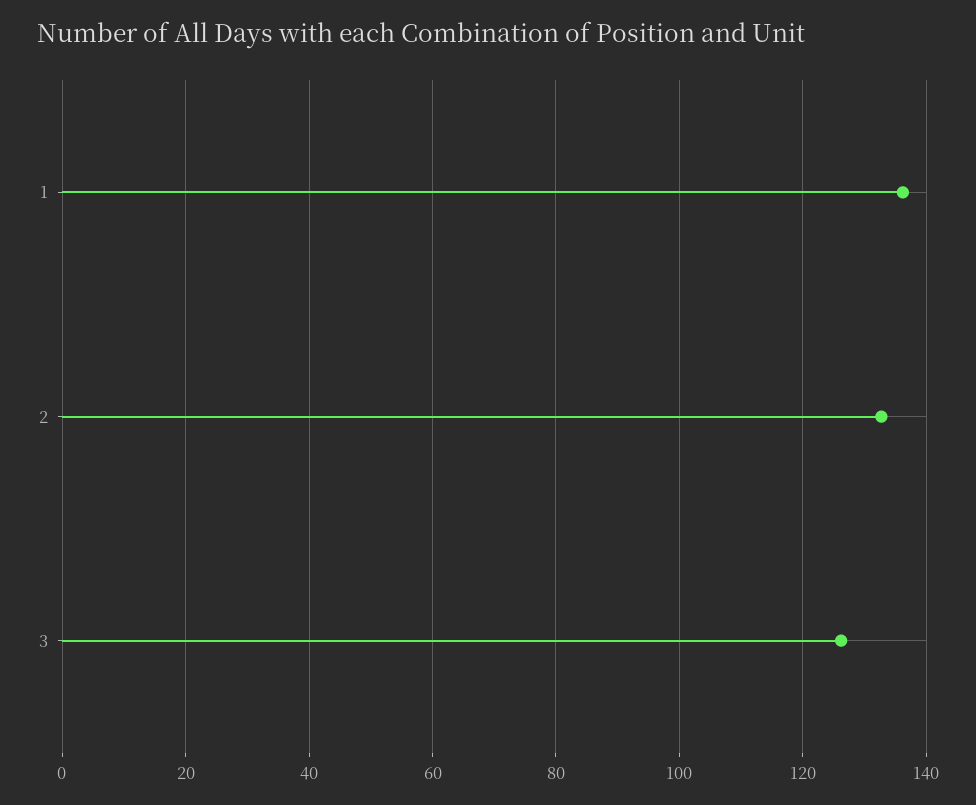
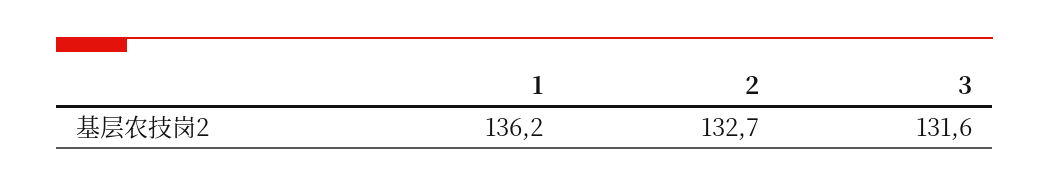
  {
    "1": 136.2,
    "2": 132.7,
-   "3": 126
+   "3": 131.6
  }

